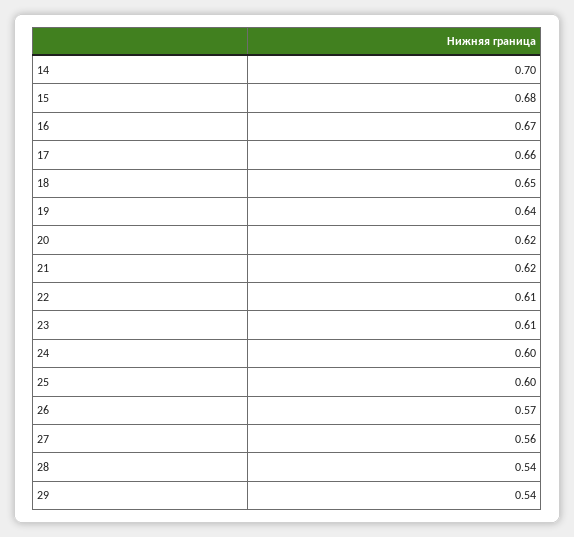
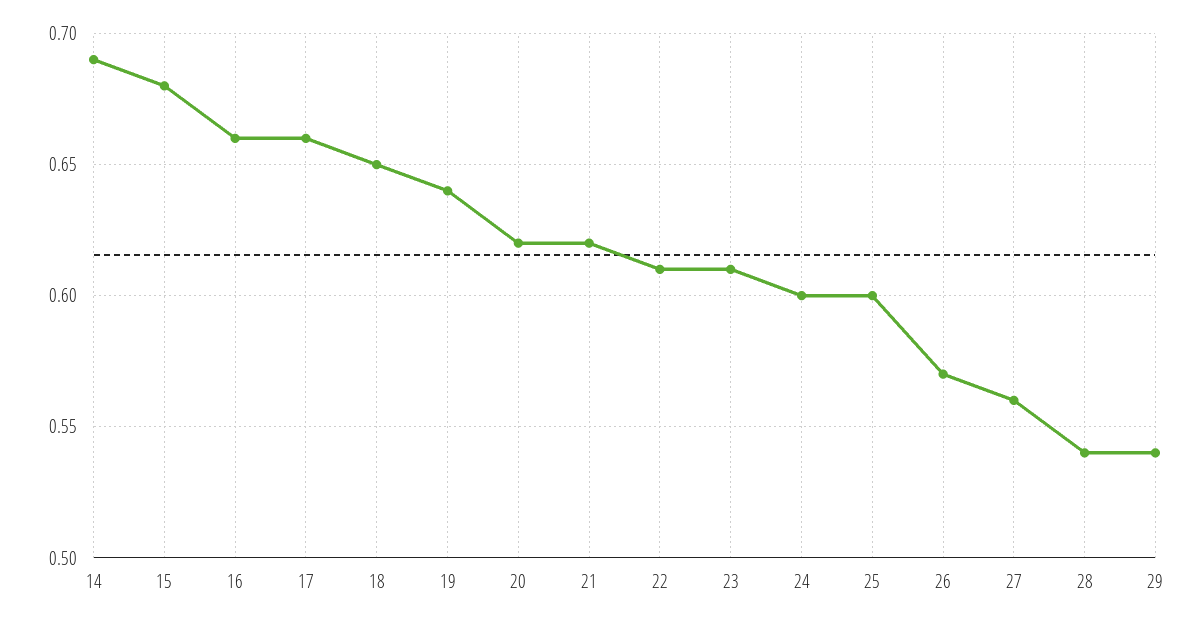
  {
-   "14": 0.7,
+   "14": 0.69,
    "15": 0.68,
-   "16": 0.67,
+   "16": 0.66,
    "17": 0.66,
    "18": 0.65,
    "19": 0.64,
    "20": 0.62,
    "21": 0.62,
    "22": 0.61,
    "23": 0.61,
    "24": 0.6,
    "25": 0.6,
    "26": 0.57,
    "27": 0.56,
    "28": 0.54,
    "29": 0.54
  }

